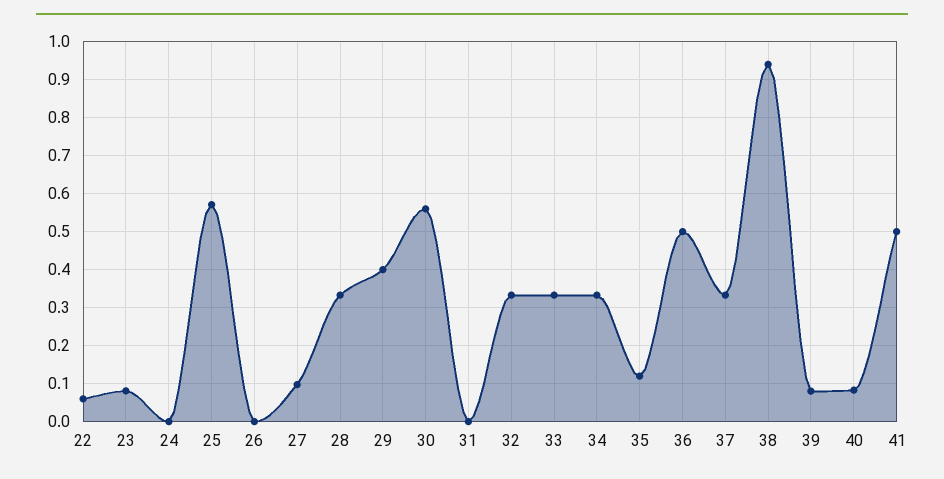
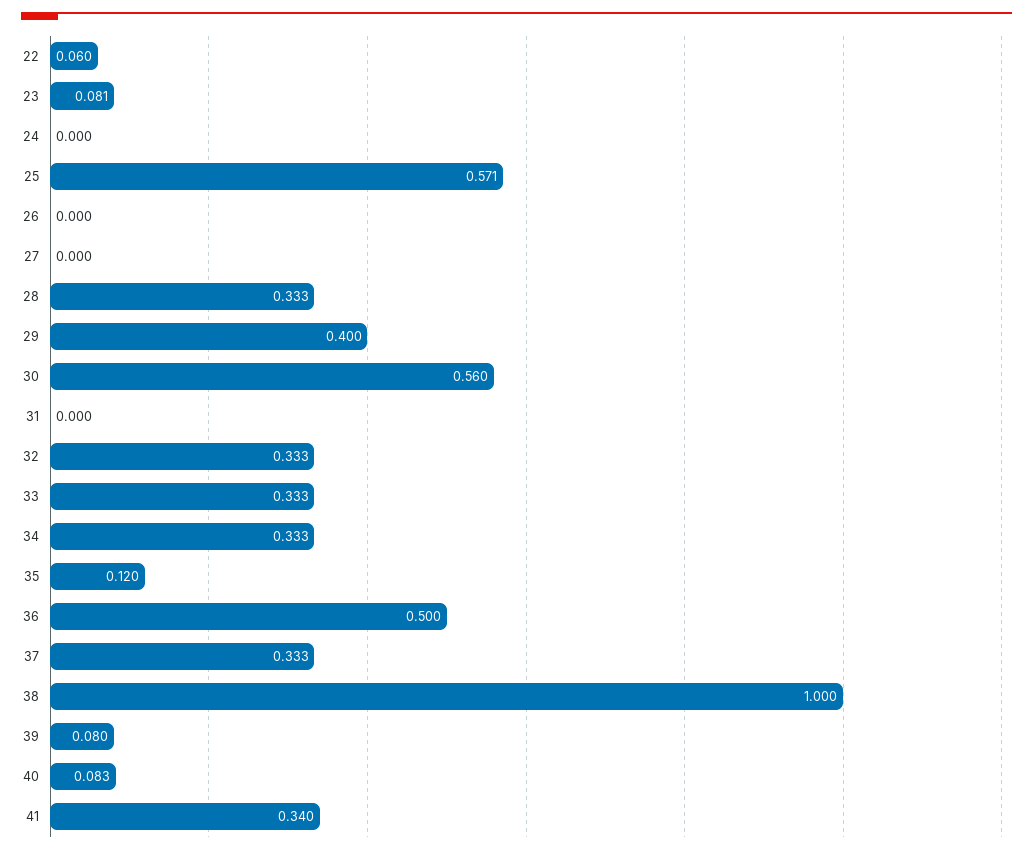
  {
    "22": 0.06,
    "23": 0.081,
    "24": 0,
    "25": 0.571,
    "26": 0,
-   "27": 0.1,
+   "27": 0,
    "28": 0.333,
    "29": 0.4,
    "30": 0.56,
    "31": 0,
    "32": 0.333,
    "33": 0.333,
    "34": 0.333,
    "35": 0.12,
    "36": 0.5,
    "37": 0.333,
-   "38": 0.94,
+   "38": 1,
    "39": 0.08,
    "40": 0.083,
-   "41": 0.5
+   "41": 0.34
  }

